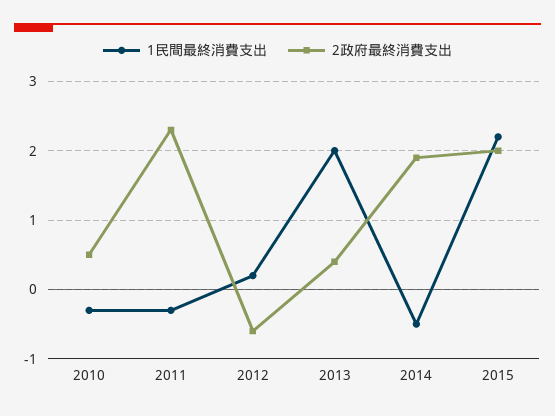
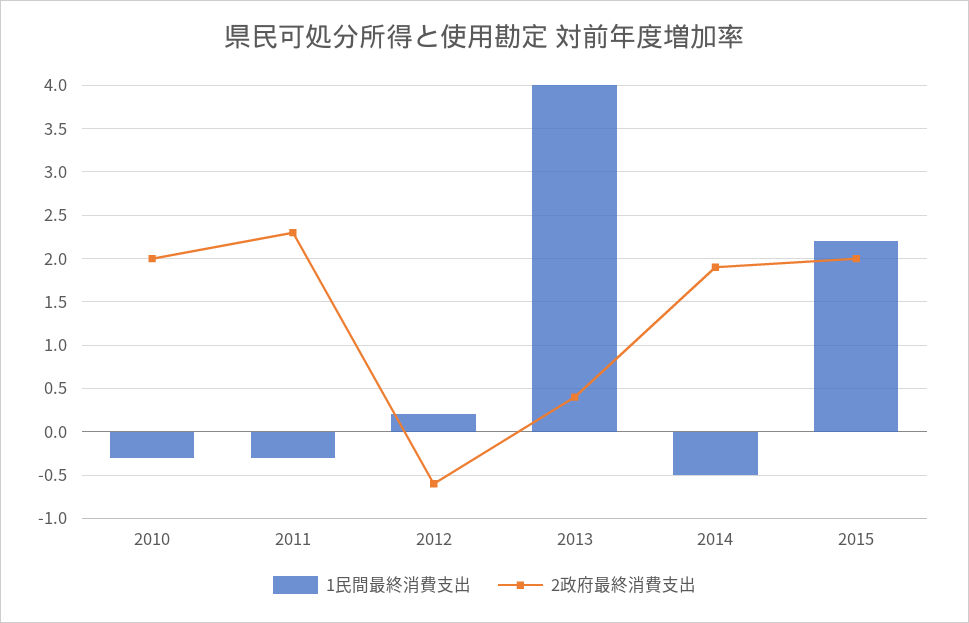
  {
    "1民間最終消費支出": {
      "2010": -0.3,
      "2011": -0.3,
      "2012": 0.2,
-     "2013": 2,
+     "2013": 4,
      "2014": -0.5,
      "2015": 2.2
    },
    "2政府最終消費支出": {
-     "2010": 0.5,
+     "2010": 2,
      "2011": 2.3,
      "2012": -0.6,
      "2013": 0.4,
      "2014": 1.9,
      "2015": 2
    }
  }

